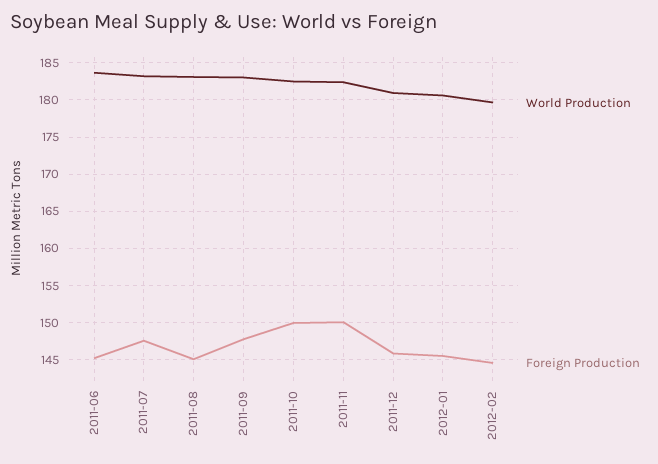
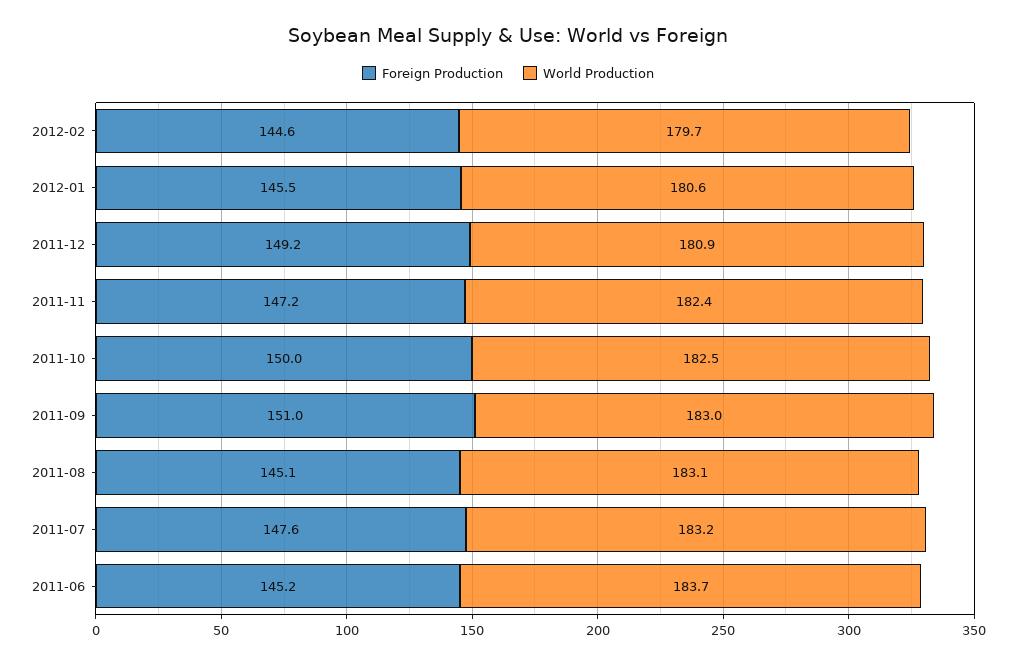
  {
    "World Production": {
      "2011-06": 183.7,
      "2011-07": 183.2,
      "2011-08": 183.1,
      "2011-09": 183,
      "2011-10": 182.5,
      "2011-11": 182.4,
      "2011-12": 180.9,
      "2012-01": 180.6,
      "2012-02": 179.7
    },
    "Foreign Production": {
      "2011-06": 145.2,
      "2011-07": 147.6,
      "2011-08": 145.1,
-     "2011-09": 148,
+     "2011-09": 151,
      "2011-10": 150,
-     "2011-11": 150,
+     "2011-11": 147.2,
-     "2011-12": 146,
+     "2011-12": 149.2,
      "2012-01": 145.5,
      "2012-02": 144.6
    }
  }

